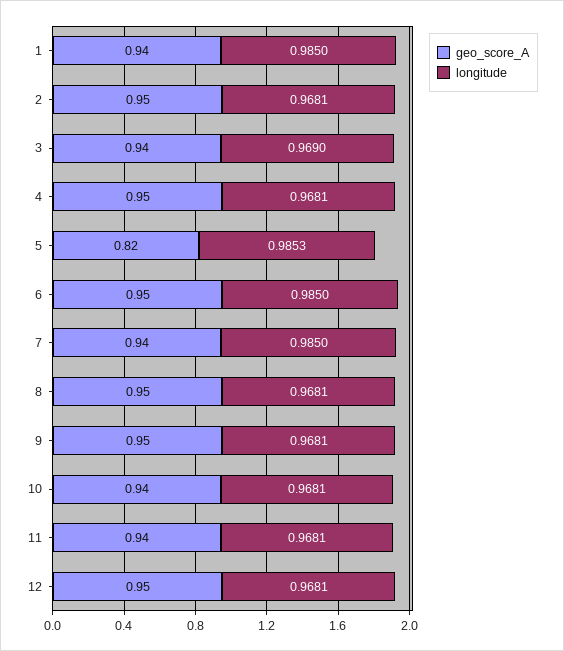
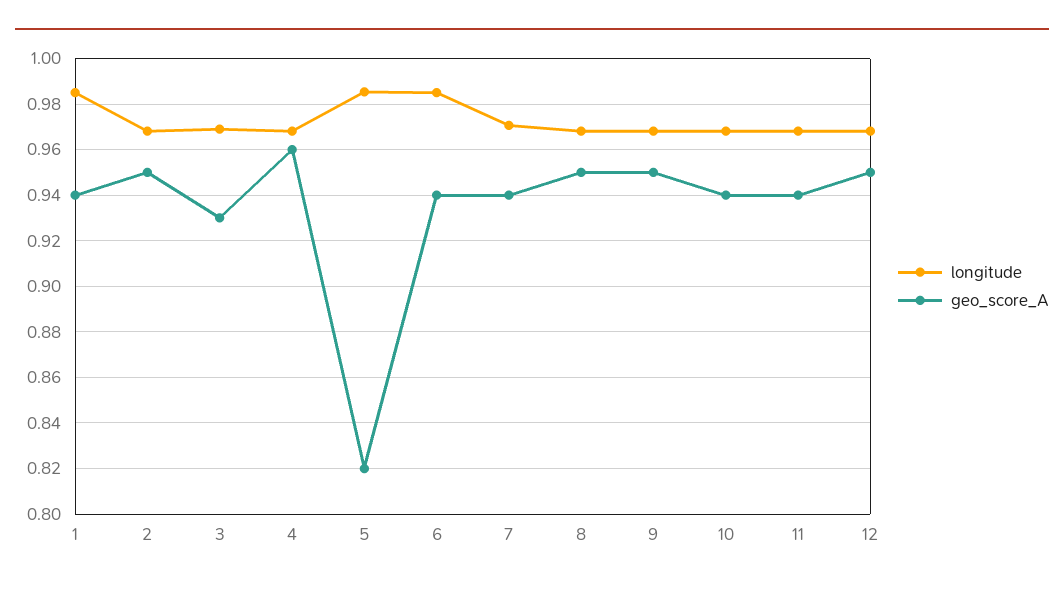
  {
    "geo_score_A": {
      "1": 0.94,
      "2": 0.95,
-     "3": 0.94,
+     "3": 0.93,
-     "4": 0.95,
+     "4": 0.96,
      "5": 0.82,
-     "6": 0.95,
+     "6": 0.94,
      "7": 0.94,
      "8": 0.95,
      "9": 0.95,
      "10": 0.94,
      "11": 0.94,
      "12": 0.95
    },
    "longitude": {
      "1": 0.985,
      "2": 0.9681,
      "3": 0.969,
      "4": 0.9681,
      "5": 0.9853,
      "6": 0.985,
-     "7": 0.985,
+     "7": 0.97,
      "8": 0.9681,
      "9": 0.9681,
      "10": 0.9681,
      "11": 0.9681,
      "12": 0.9681
    }
  }

